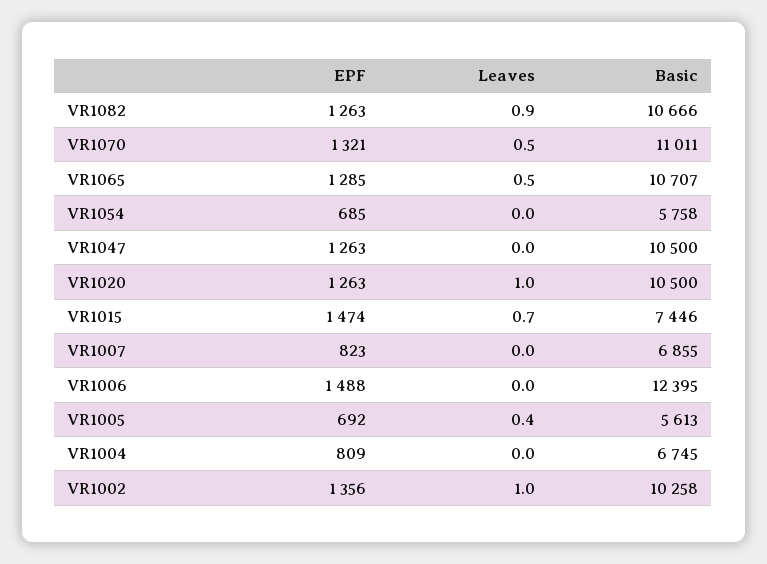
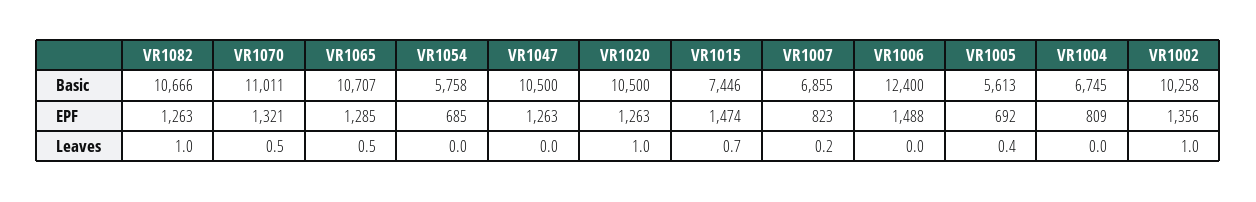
  {
    "EPF": {
      "VR1082": 1263,
      "VR1070": 1321,
      "VR1065": 1285,
      "VR1054": 685,
      "VR1047": 1263,
      "VR1020": 1263,
      "VR1015": 1474,
      "VR1007": 823,
      "VR1006": 1488,
      "VR1005": 692,
      "VR1004": 809,
      "VR1002": 1356
    },
    "Leaves": {
-     "VR1082": 0.9,
+     "VR1082": 1,
      "VR1070": 0.5,
      "VR1065": 0.5,
      "VR1054": 0,
      "VR1047": 0,
      "VR1020": 1,
      "VR1015": 0.7,
-     "VR1007": 0,
+     "VR1007": 0.2,
      "VR1006": 0,
      "VR1005": 0.4,
      "VR1004": 0,
      "VR1002": 1
    },
    "Basic": {
      "VR1082": 10666,
      "VR1070": 11011,
      "VR1065": 10707,
      "VR1054": 5758,
      "VR1047": 10500,
      "VR1020": 10500,
      "VR1015": 7446,
      "VR1007": 6855,
-     "VR1006": 12395,
+     "VR1006": 12400,
      "VR1005": 5613,
      "VR1004": 6745,
      "VR1002": 10258
    }
  }

